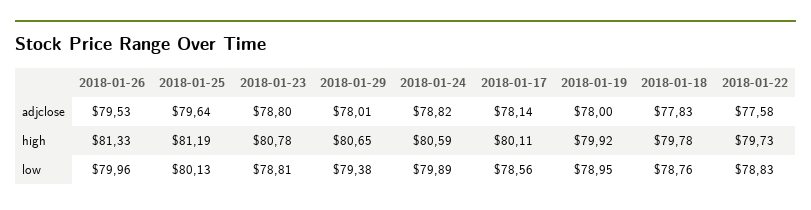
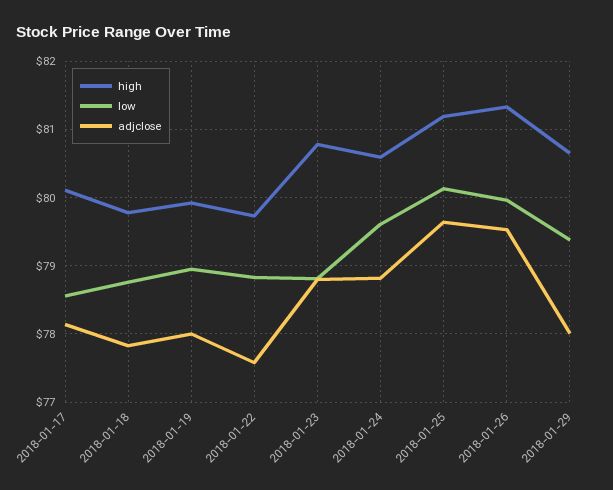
  {
    "adjclose": {
      "2018-01-26": 79.53,
      "2018-01-25": 79.64,
      "2018-01-23": 78.8,
      "2018-01-29": 78.01,
      "2018-01-24": 78.82,
      "2018-01-17": 78.14,
      "2018-01-19": 78,
      "2018-01-18": 77.83,
      "2018-01-22": 77.58
    },
    "high": {
      "2018-01-26": 81.33,
      "2018-01-25": 81.19,
      "2018-01-23": 80.78,
      "2018-01-29": 80.65,
      "2018-01-24": 80.59,
      "2018-01-17": 80.11,
      "2018-01-19": 79.92,
      "2018-01-18": 79.78,
      "2018-01-22": 79.73
    },
    "low": {
      "2018-01-26": 79.96,
      "2018-01-25": 80.13,
      "2018-01-23": 78.81,
      "2018-01-29": 79.38,
-     "2018-01-24": 79.89,
+     "2018-01-24": 79.6,
      "2018-01-17": 78.56,
      "2018-01-19": 78.95,
      "2018-01-18": 78.76,
      "2018-01-22": 78.83
    }
  }

